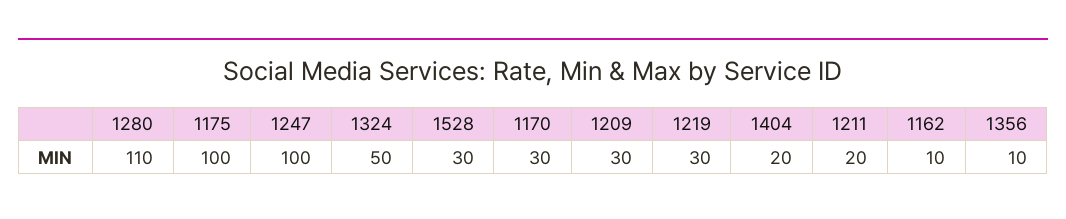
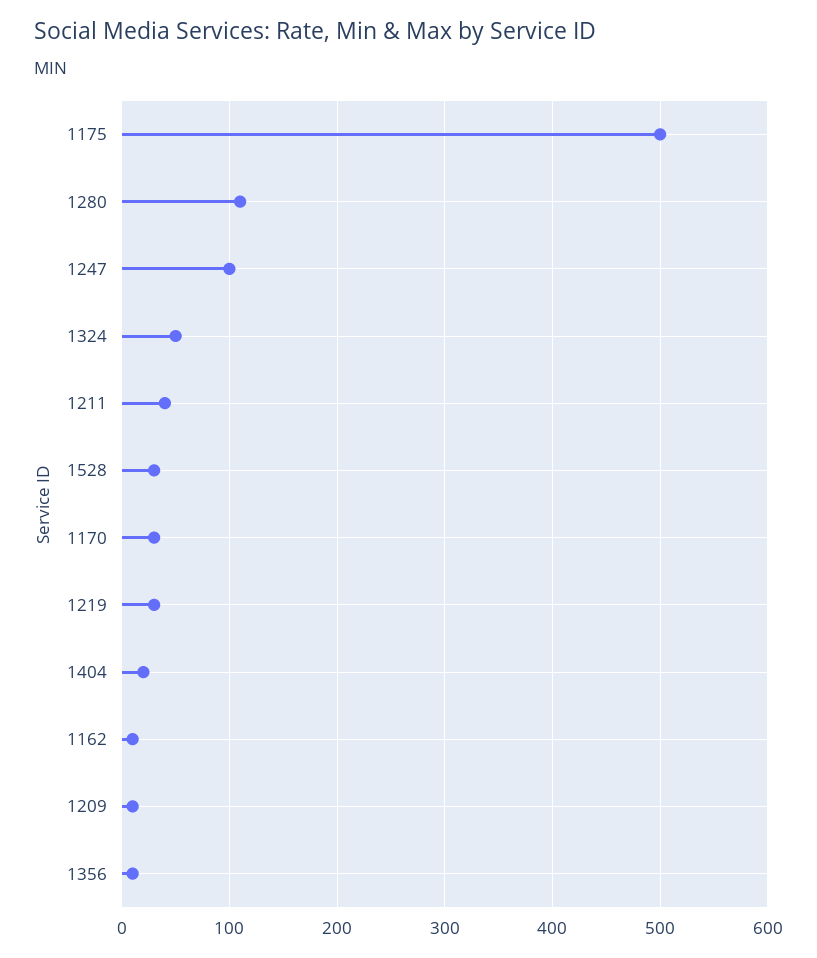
  {
    "1280": 110,
-   "1175": 100,
+   "1175": 500,
    "1247": 100,
    "1324": 50,
    "1528": 30,
    "1170": 30,
-   "1209": 30,
+   "1209": 10,
    "1219": 30,
    "1404": 20,
-   "1211": 20,
+   "1211": 40,
    "1162": 10,
    "1356": 10
  }

